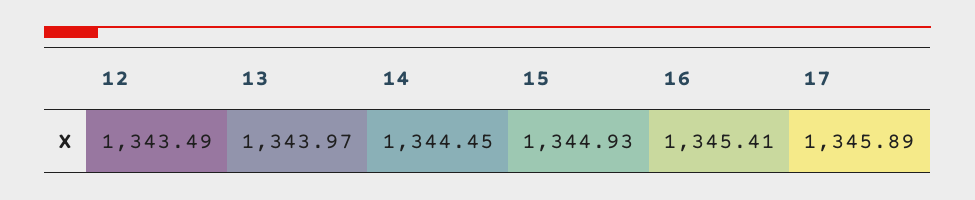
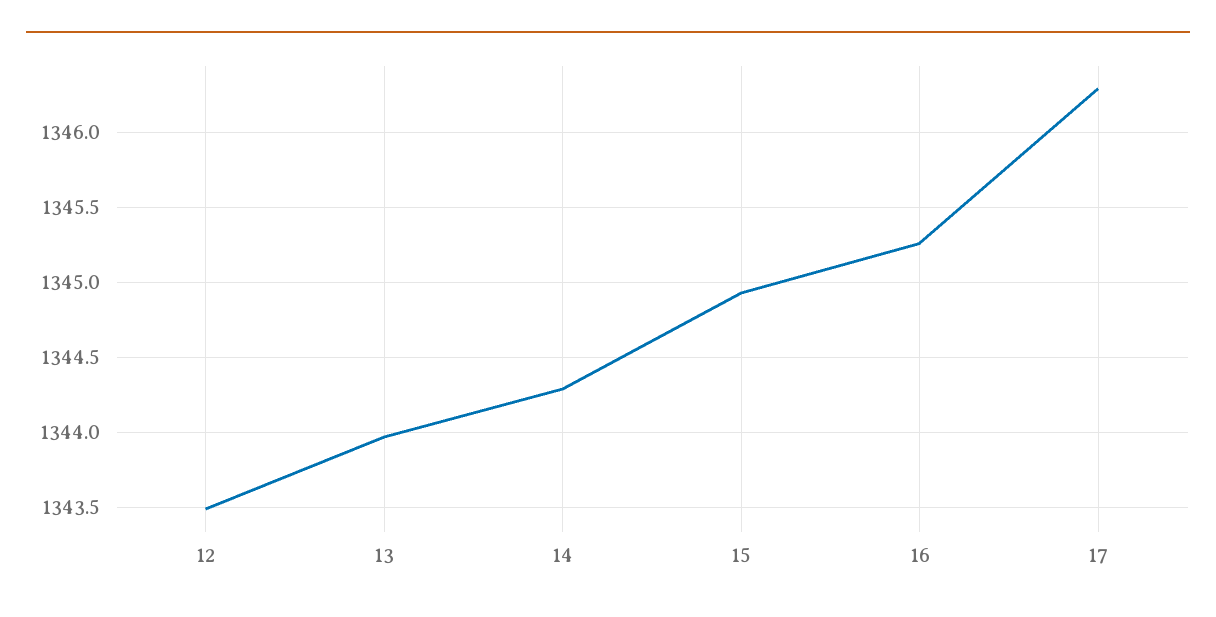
  {
    "12": 1343.49,
    "13": 1343.97,
-   "14": 1344.45,
+   "14": 1344.3,
    "15": 1344.93,
-   "16": 1345.41,
+   "16": 1345.25,
-   "17": 1345.89
+   "17": 1346.3
  }

